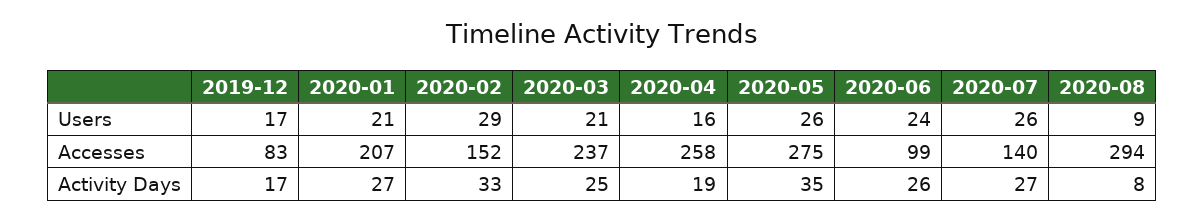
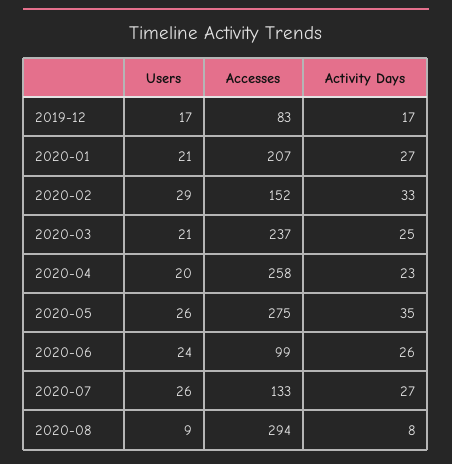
  {
    "2019-12": {
      "Users": 17,
      "Accesses": 83,
      "Activity Days": 17
    },
    "2020-01": {
      "Users": 21,
      "Accesses": 207,
      "Activity Days": 27
    },
    "2020-02": {
      "Users": 29,
      "Accesses": 152,
      "Activity Days": 33
    },
    "2020-03": {
      "Users": 21,
      "Accesses": 237,
      "Activity Days": 25
    },
    "2020-04": {
-     "Users": 16,
+     "Users": 20,
      "Accesses": 258,
-     "Activity Days": 19
+     "Activity Days": 23
    },
    "2020-05": {
      "Users": 26,
      "Accesses": 275,
      "Activity Days": 35
    },
    "2020-06": {
      "Users": 24,
      "Accesses": 99,
      "Activity Days": 26
    },
    "2020-07": {
      "Users": 26,
-     "Accesses": 140,
+     "Accesses": 133,
      "Activity Days": 27
    },
    "2020-08": {
      "Users": 9,
      "Accesses": 294,
      "Activity Days": 8
    }
  }

